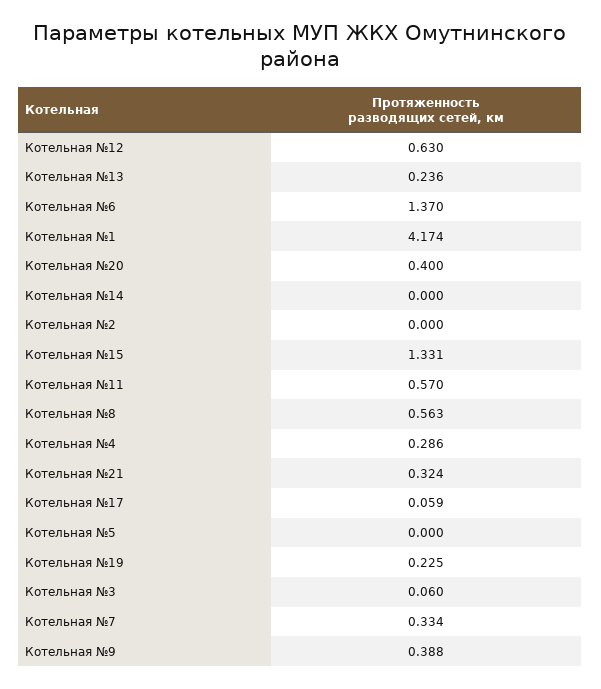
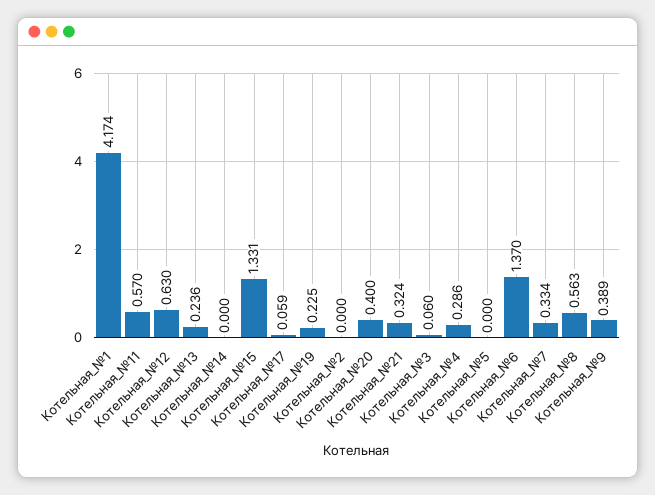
  {
    "Котельная №12": 0.63,
    "Котельная №13": 0.236,
    "Котельная №6": 1.37,
    "Котельная №1": 4.174,
    "Котельная №20": 0.4,
    "Котельная №14": 0,
    "Котельная №2": 0,
    "Котельная №15": 1.331,
    "Котельная №11": 0.57,
    "Котельная №8": 0.563,
    "Котельная №4": 0.286,
    "Котельная №21": 0.324,
    "Котельная №17": 0.059,
    "Котельная №5": 0,
    "Котельная №19": 0.225,
    "Котельная №3": 0.06,
    "Котельная №7": 0.334,
-   "Котельная №9": 0.388
+   "Котельная №9": 0.389
  }

